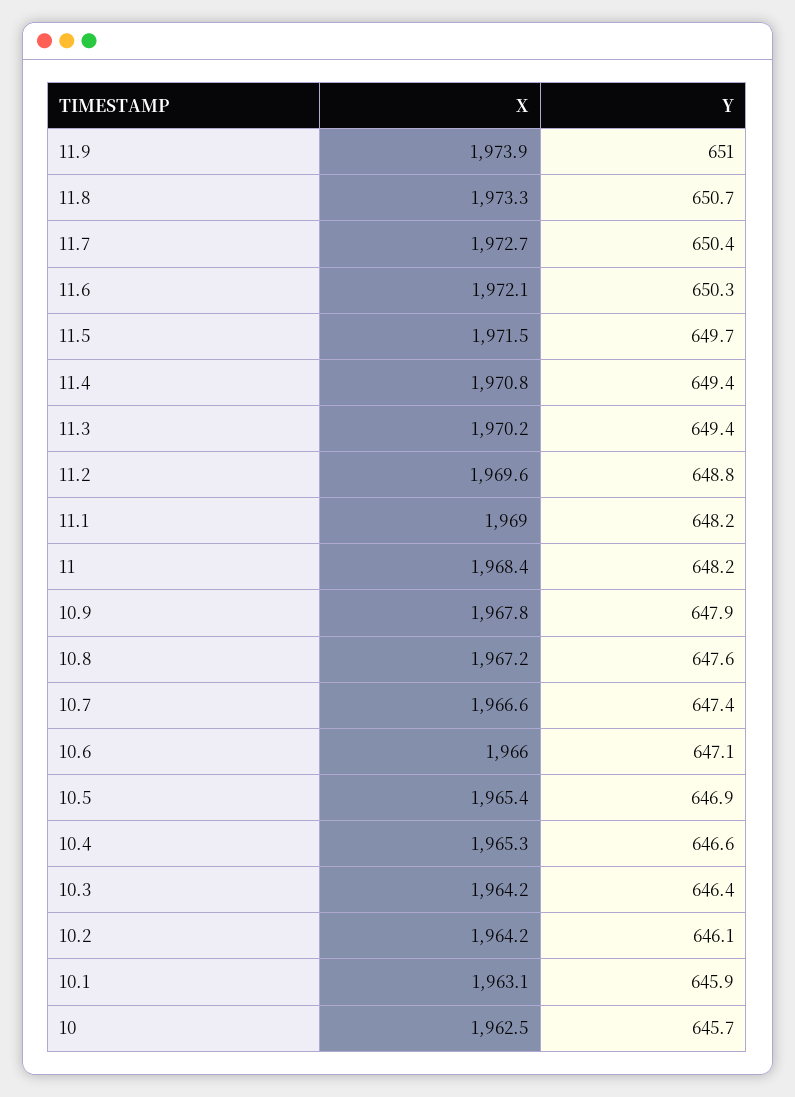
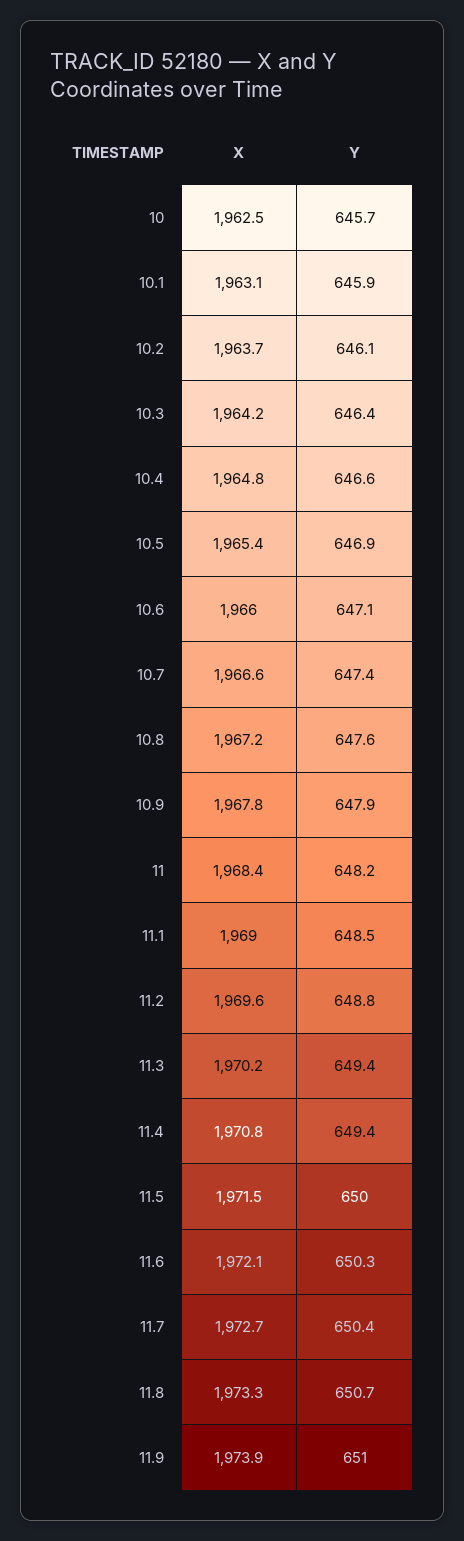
  {
    "X": {
      "11.9": 1973.9,
      "11.8": 1973.3,
      "11.7": 1972.7,
      "11.6": 1972.1,
      "11.5": 1971.5,
      "11.4": 1970.8,
      "11.3": 1970.2,
      "11.2": 1969.6,
      "11.1": 1969,
      "11": 1968.4,
      "10.9": 1967.8,
      "10.8": 1967.2,
      "10.7": 1966.6,
      "10.6": 1966,
      "10.5": 1965.4,
-     "10.4": 1965.3,
+     "10.4": 1964.8,
      "10.3": 1964.2,
-     "10.2": 1964.2,
+     "10.2": 1963.7,
      "10.1": 1963.1,
      "10": 1962.5
    },
    "Y": {
      "11.9": 651,
      "11.8": 650.7,
      "11.7": 650.4,
      "11.6": 650.3,
-     "11.5": 649.7,
+     "11.5": 650,
      "11.4": 649.4,
      "11.3": 649.4,
      "11.2": 648.8,
-     "11.1": 648.2,
+     "11.1": 648.5,
      "11": 648.2,
      "10.9": 647.9,
      "10.8": 647.6,
      "10.7": 647.4,
      "10.6": 647.1,
      "10.5": 646.9,
      "10.4": 646.6,
      "10.3": 646.4,
      "10.2": 646.1,
      "10.1": 645.9,
      "10": 645.7
    }
  }

